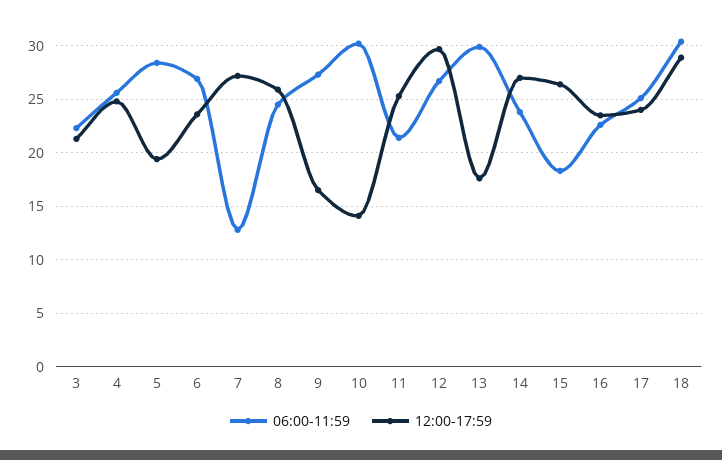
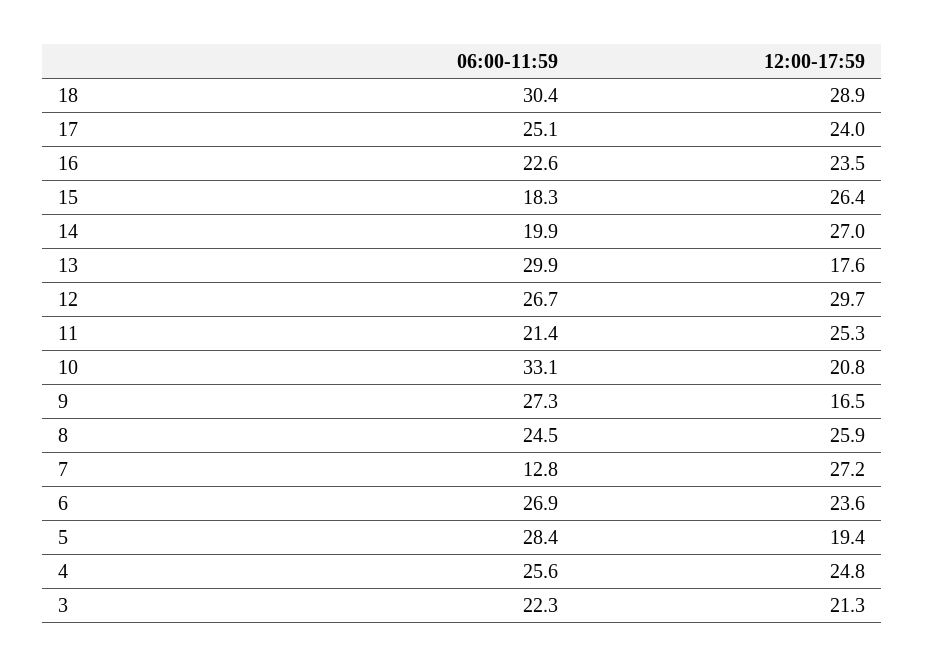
  {
    "06:00-11:59": {
      "3": 22.3,
      "4": 25.6,
      "5": 28.4,
      "6": 26.9,
      "7": 12.8,
      "8": 24.5,
      "9": 27.3,
-     "10": 30,
+     "10": 33.1,
      "11": 21.4,
      "12": 26.7,
      "13": 29.9,
-     "14": 24,
+     "14": 19.9,
      "15": 18.3,
      "16": 22.6,
      "17": 25.1,
      "18": 30.4
    },
    "12:00-17:59": {
      "3": 21.3,
      "4": 24.8,
      "5": 19.4,
      "6": 23.6,
      "7": 27.2,
      "8": 25.9,
      "9": 16.5,
-     "10": 14,
+     "10": 20.8,
      "11": 25.3,
      "12": 29.7,
      "13": 17.6,
      "14": 27,
      "15": 26.4,
      "16": 23.5,
      "17": 24,
      "18": 28.9
    }
  }

